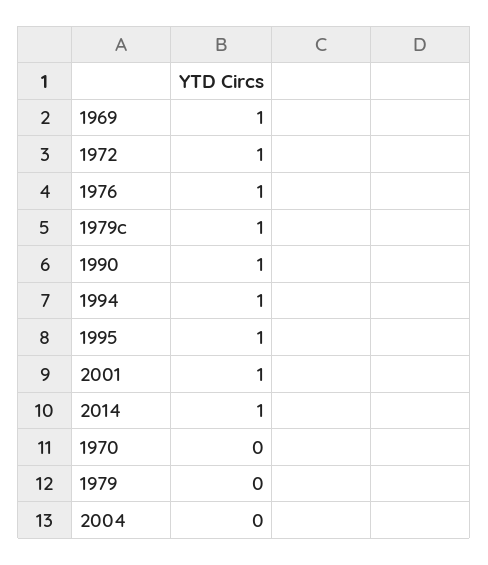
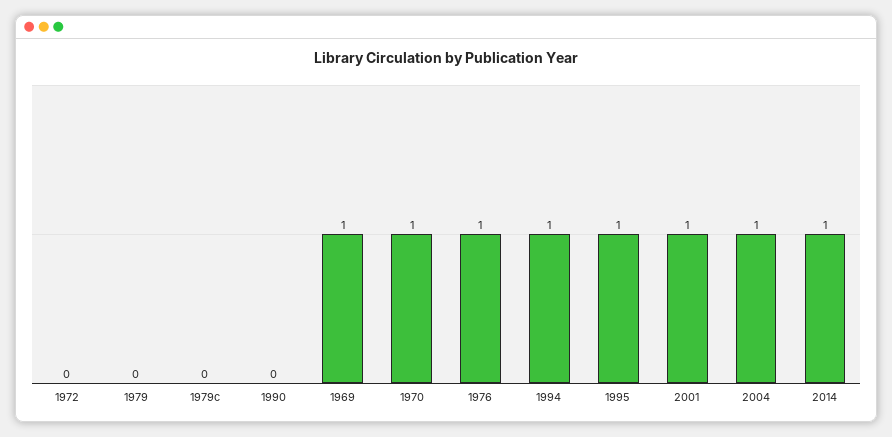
  {
    "1969": 1,
-   "1972": 1,
+   "1972": 0,
    "1976": 1,
-   "1979c": 1,
+   "1979c": 0,
-   "1990": 1,
+   "1990": 0,
    "1994": 1,
    "1995": 1,
    "2001": 1,
    "2014": 1,
-   "1970": 0,
+   "1970": 1,
    "1979": 0,
-   "2004": 0
+   "2004": 1
  }

